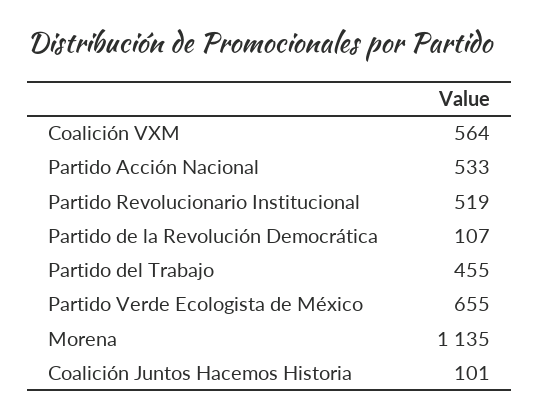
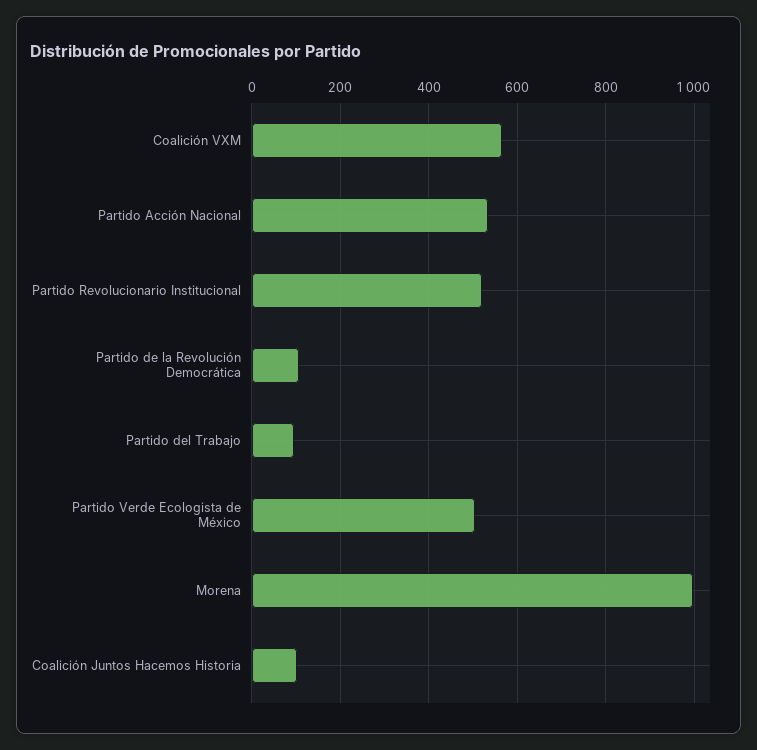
  {
    "Coalición VXM": 564,
    "Partido Acción Nacional": 533,
    "Partido Revolucionario Institucional": 519,
    "Partido de la Revolución Democrática": 107,
-   "Partido del Trabajo": 455,
+   "Partido del Trabajo": 100,
-   "Partido Verde Ecologista de México": 655,
+   "Partido Verde Ecologista de México": 500,
-   "Morena": 1135,
+   "Morena": 1000,
    "Coalición Juntos Hacemos Historia": 101
  }

